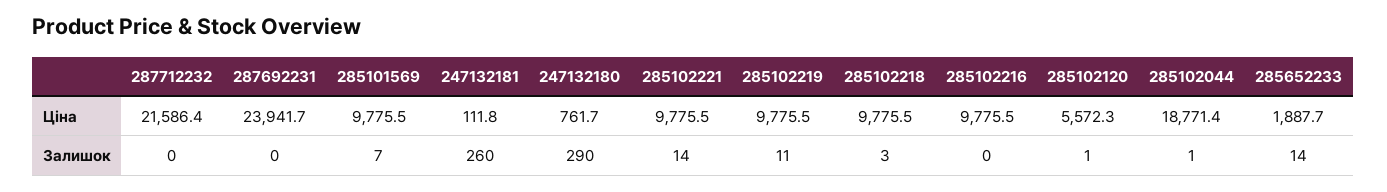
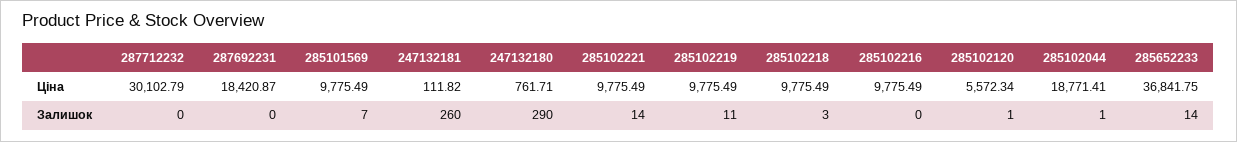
  {
    "287712232": {
-     "Ціна": 21586.4,
+     "Ціна": 30102.79,
      "Залишок": 0
    },
    "287692231": {
-     "Ціна": 23941.7,
+     "Ціна": 18420.87,
      "Залишок": 0
    },
    "285101569": {
      "Ціна": 9775.49,
      "Залишок": 7
    },
    "247132181": {
      "Ціна": 111.82,
      "Залишок": 260
    },
    "247132180": {
      "Ціна": 761.71,
      "Залишок": 290
    },
    "285102221": {
      "Ціна": 9775.49,
      "Залишок": 14
    },
    "285102219": {
      "Ціна": 9775.49,
      "Залишок": 11
    },
    "285102218": {
      "Ціна": 9775.49,
      "Залишок": 3
    },
    "285102216": {
      "Ціна": 9775.49,
      "Залишок": 0
    },
    "285102120": {
      "Ціна": 5572.34,
      "Залишок": 1
    },
    "285102044": {
      "Ціна": 18771.41,
      "Залишок": 1
    },
    "285652233": {
-     "Ціна": 1887.7,
+     "Ціна": 36841.75,
      "Залишок": 14
    }
  }

